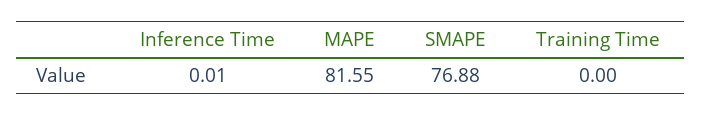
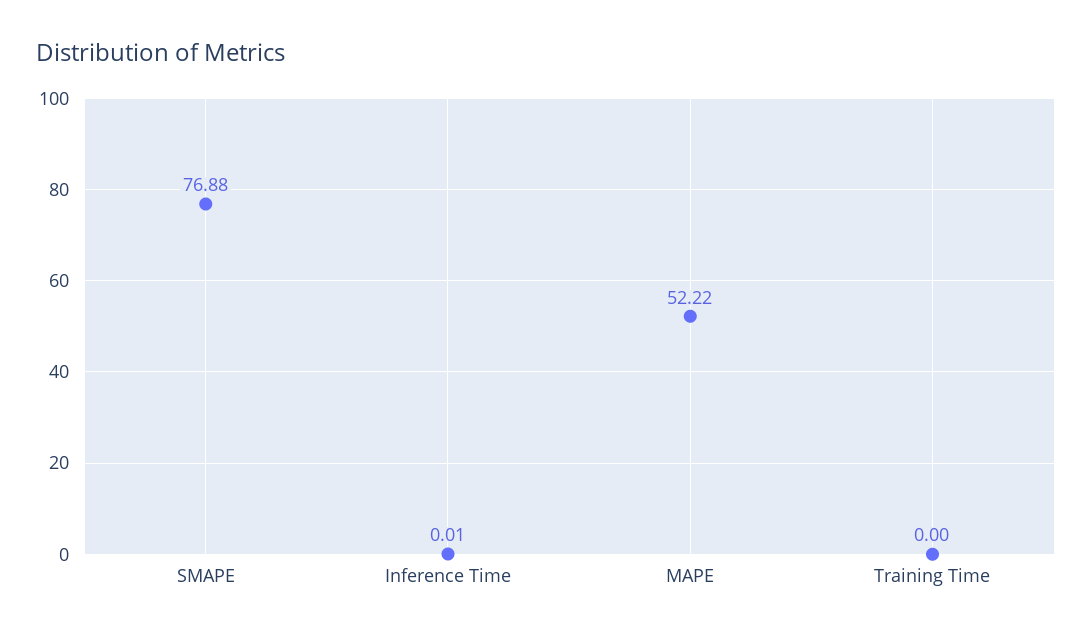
  {
    "Inference Time": 0.01,
-   "MAPE": 81.55,
+   "MAPE": 52.22,
    "SMAPE": 76.88,
    "Training Time": 0
  }

